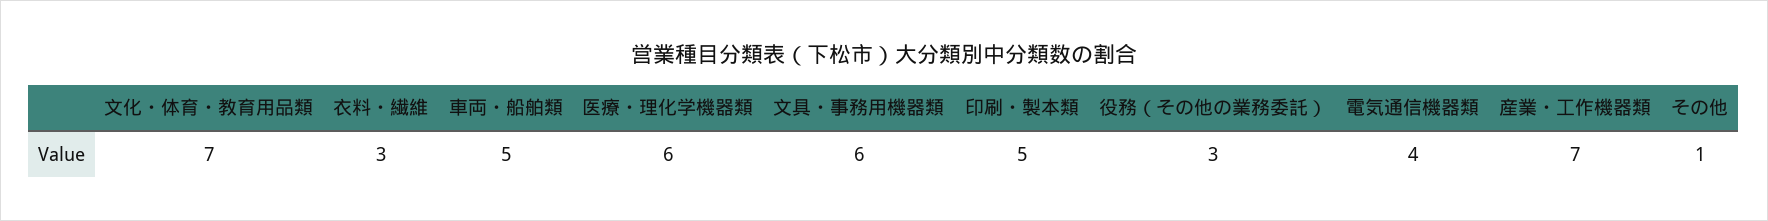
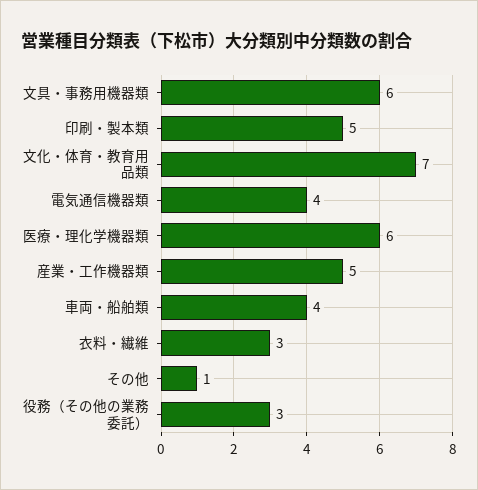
  {
    "文化・体育・教育用品類": 7,
    "衣料・繊維": 3,
-   "車両・船舶類": 5,
+   "車両・船舶類": 4,
    "医療・理化学機器類": 6,
    "文具・事務用機器類": 6,
    "印刷・製本類": 5,
    "役務（その他の業務委託）": 3,
    "電気通信機器類": 4,
-   "産業・工作機器類": 7,
+   "産業・工作機器類": 5,
    "その他": 1
  }

